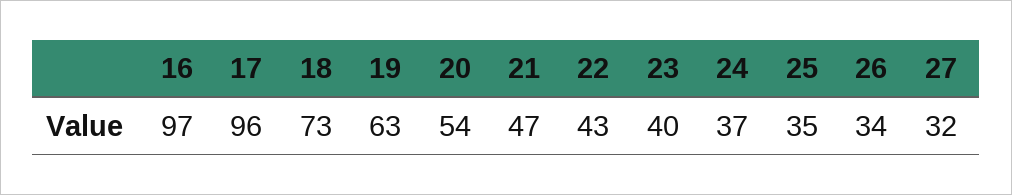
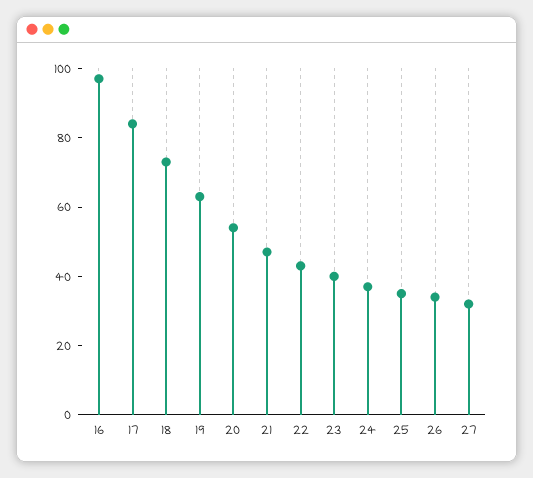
  {
    "16": 97,
-   "17": 96,
+   "17": 85,
    "18": 73,
    "19": 63,
    "20": 54,
    "21": 47,
    "22": 43,
    "23": 40,
    "24": 37,
    "25": 35,
    "26": 34,
    "27": 32
  }

